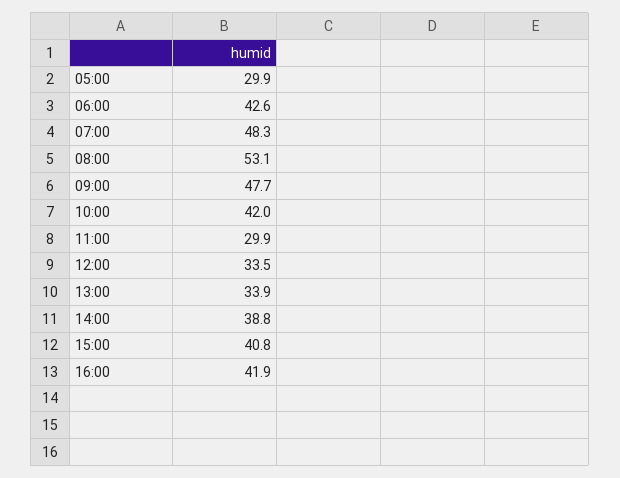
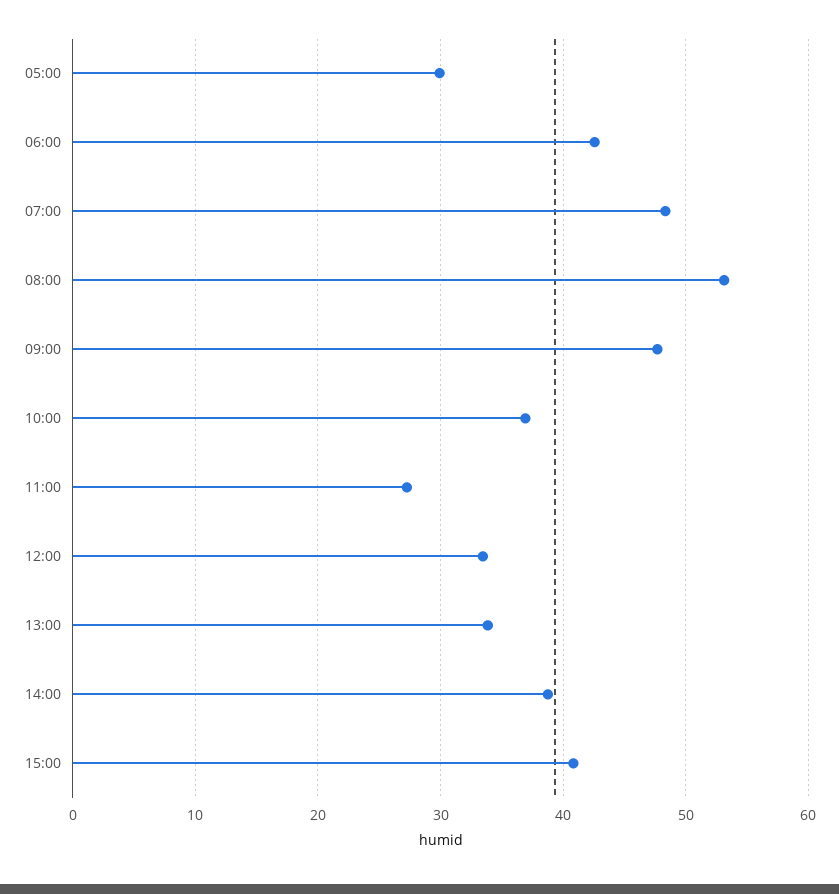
  {
    "05:00": 29.9,
    "06:00": 42.6,
    "07:00": 48.3,
    "08:00": 53.1,
    "09:00": 47.7,
-   "10:00": 42,
+   "10:00": 37,
-   "11:00": 29.9,
+   "11:00": 27,
    "12:00": 33.5,
    "13:00": 33.9,
    "14:00": 38.8,
-   "15:00": 40.8,
+   "15:00": 40.8
-   "16:00": 41.9
  }

